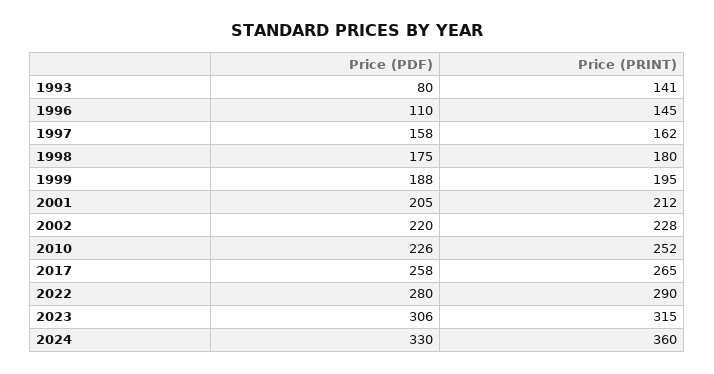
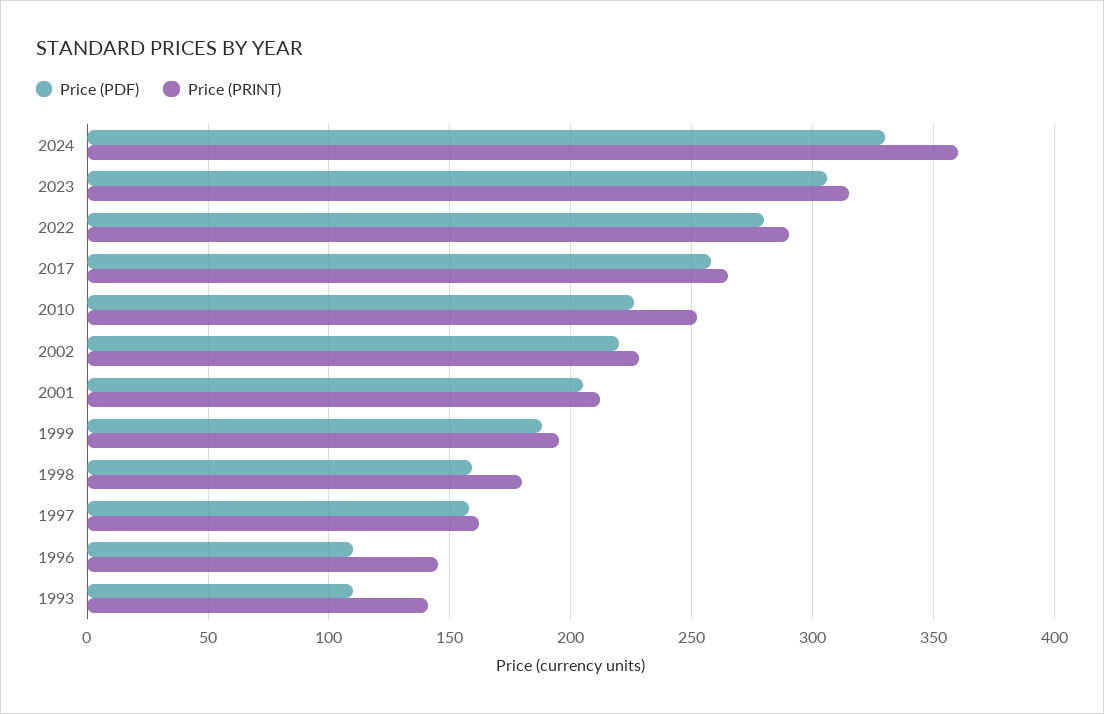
  {
    "Price (PDF)": {
-     "1993": 80,
+     "1993": 110,
      "1996": 110,
      "1997": 158,
-     "1998": 175,
+     "1998": 160,
      "1999": 188,
      "2001": 205,
      "2002": 220,
      "2010": 226,
      "2017": 258,
      "2022": 280,
      "2023": 306,
      "2024": 330
    },
    "Price (PRINT)": {
      "1993": 141,
      "1996": 145,
      "1997": 162,
      "1998": 180,
      "1999": 195,
      "2001": 212,
      "2002": 228,
      "2010": 252,
      "2017": 265,
      "2022": 290,
      "2023": 315,
      "2024": 360
    }
  }

